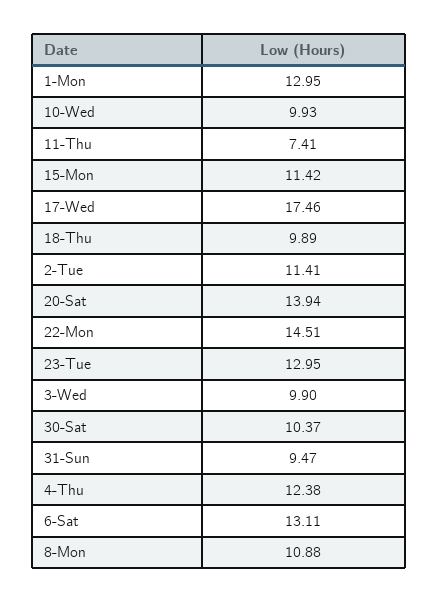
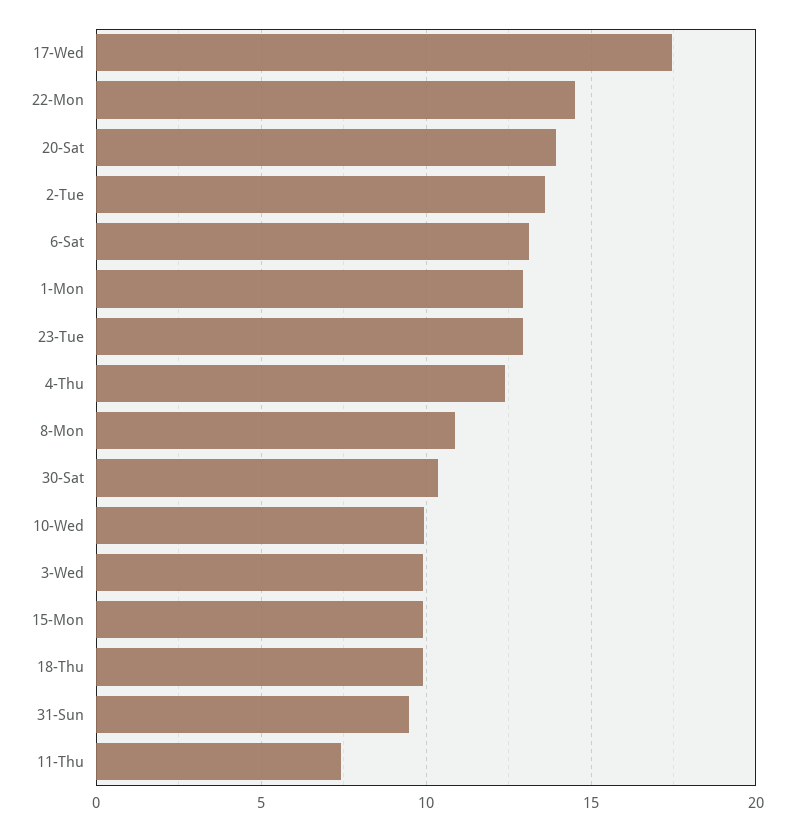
  {
    "1-Mon": 12.95,
    "10-Wed": 9.93,
    "11-Thu": 7.41,
-   "15-Mon": 11.42,
+   "15-Mon": 10,
    "17-Wed": 17.46,
    "18-Thu": 9.89,
-   "2-Tue": 11.41,
+   "2-Tue": 13.5,
    "20-Sat": 13.94,
    "22-Mon": 14.51,
    "23-Tue": 12.95,
    "3-Wed": 9.9,
    "30-Sat": 10.37,
    "31-Sun": 9.47,
    "4-Thu": 12.38,
    "6-Sat": 13.11,
    "8-Mon": 10.88
  }

